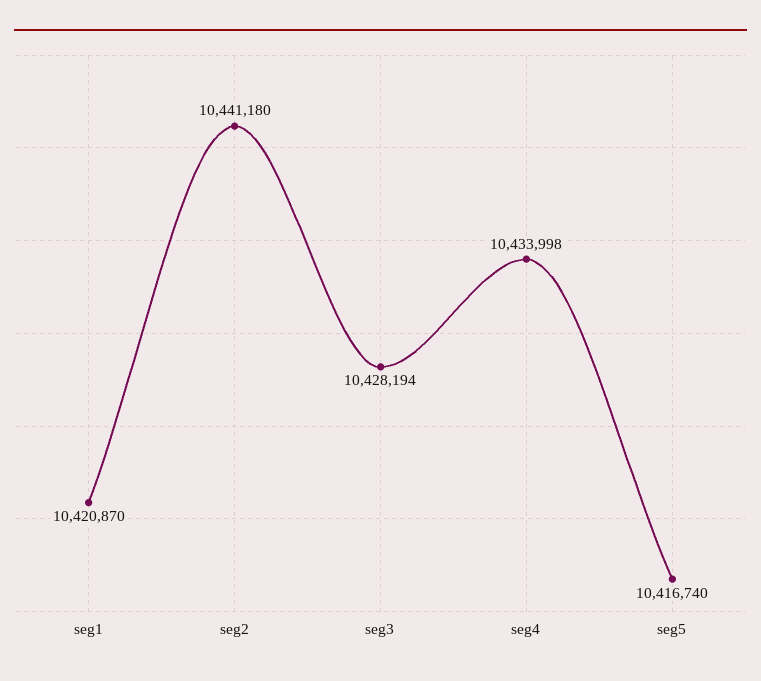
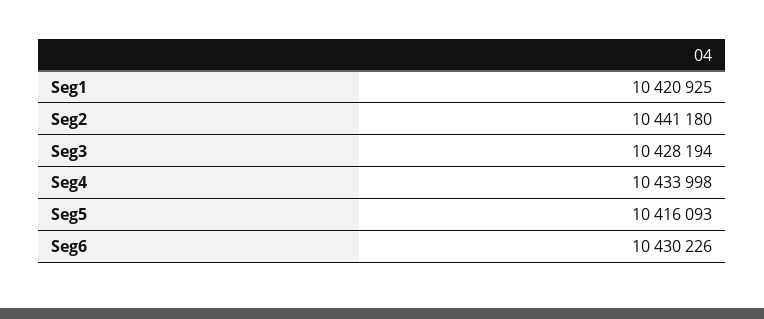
  {
-   "seg1": 10420870,
+   "seg1": 10420925,
    "seg2": 10441180,
    "seg3": 10428194,
    "seg4": 10433998,
-   "seg5": 10416740
+   "seg5": 10416093,
+   "Seg6": 10430226
  }

